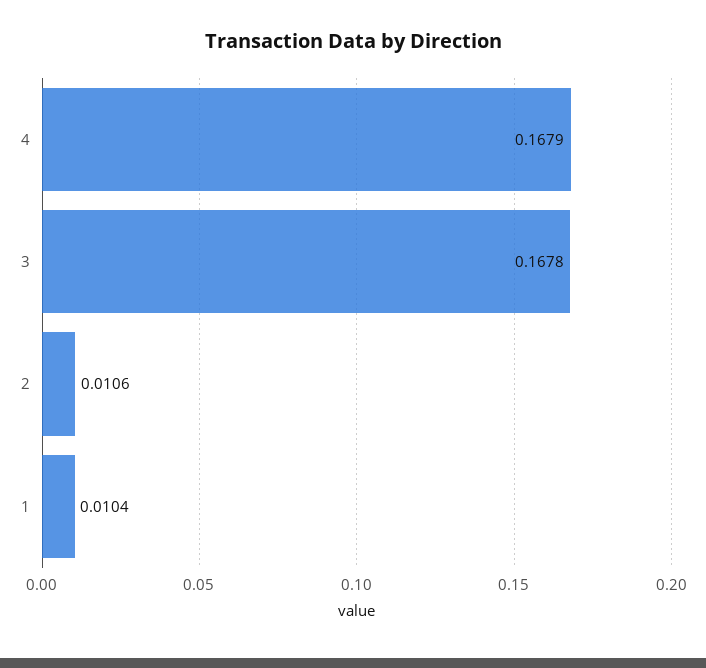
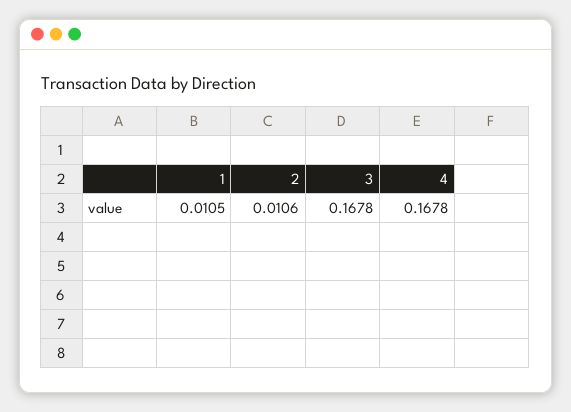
  {
-   "4": 0.1679,
+   "4": 0.1678,
    "3": 0.1678,
    "2": 0.0106,
-   "1": 0.0104
+   "1": 0.0105
  }

